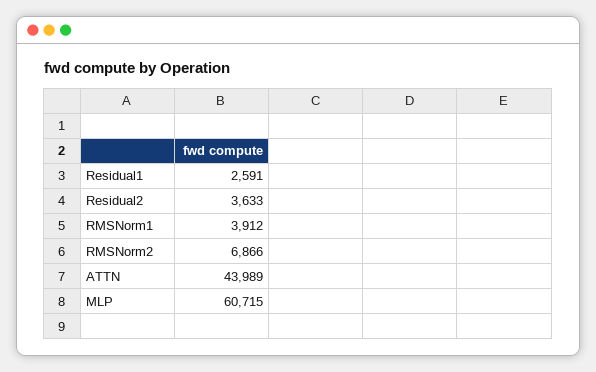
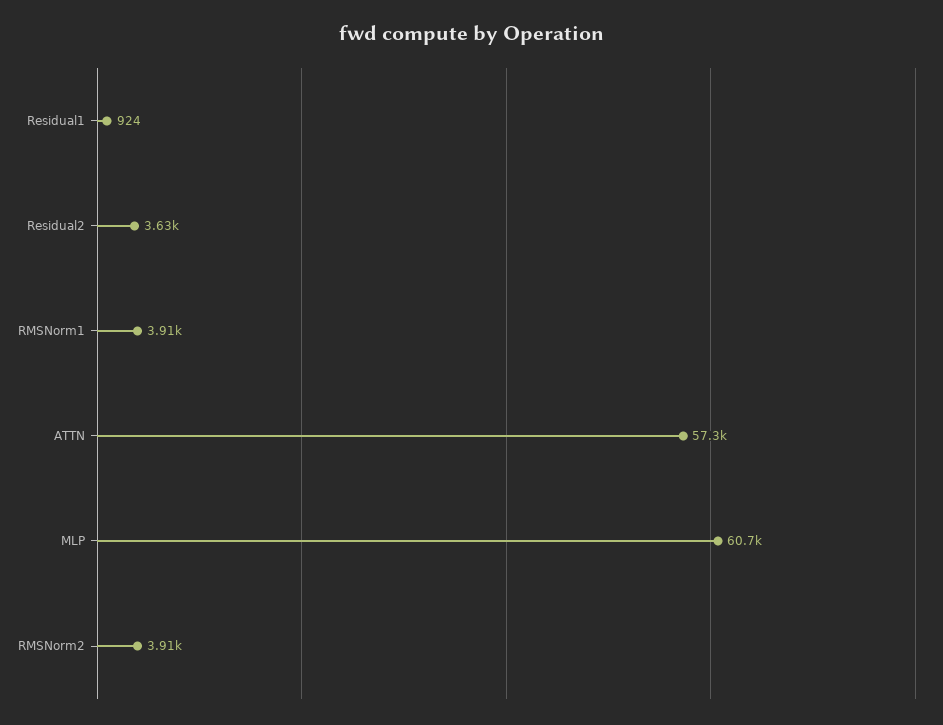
  {
-   "Residual1": 2591,
+   "Residual1": 924,
    "Residual2": 3633,
    "RMSNorm1": 3912,
-   "RMSNorm2": 6866,
+   "RMSNorm2": 3910,
-   "ATTN": 43989,
+   "ATTN": 57300,
    "MLP": 60715
  }

